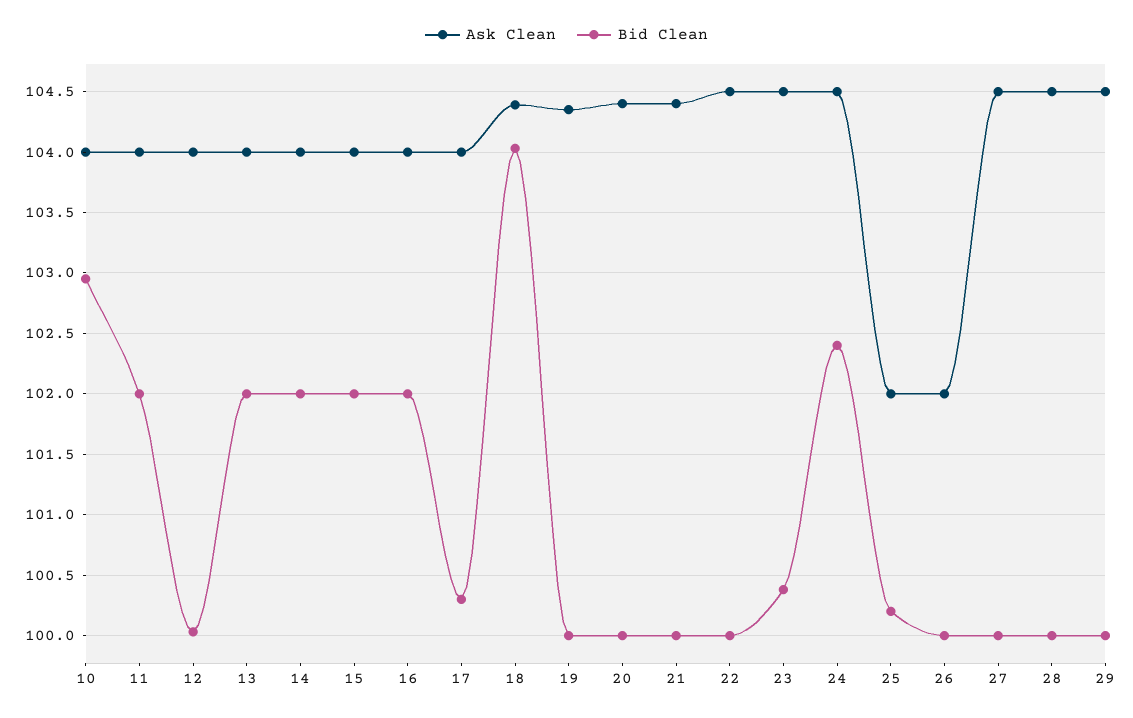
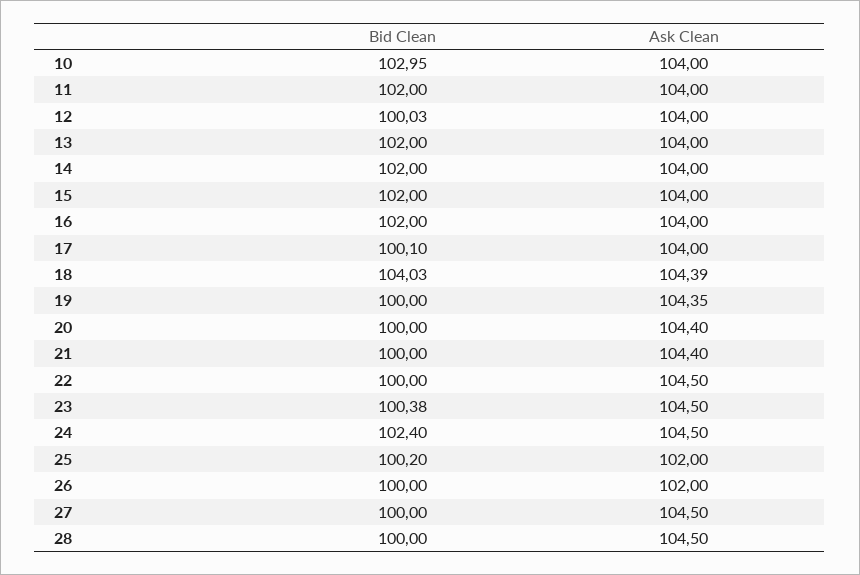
  {
    "Ask Clean": {
      "10": 104,
      "11": 104,
      "12": 104,
      "13": 104,
      "14": 104,
      "15": 104,
      "16": 104,
      "17": 104,
      "18": 104.39,
      "19": 104.35,
      "20": 104.4,
      "21": 104.4,
      "22": 104.5,
      "23": 104.5,
      "24": 104.5,
      "25": 102,
      "26": 102,
      "27": 104.5,
-     "28": 104.5,
+     "28": 104.5
-     "29": 104.5
    },
    "Bid Clean": {
      "10": 102.95,
      "11": 102,
      "12": 100.03,
      "13": 102,
      "14": 102,
      "15": 102,
      "16": 102,
-     "17": 100.3,
+     "17": 100.1,
      "18": 104.03,
      "19": 100,
      "20": 100,
      "21": 100,
      "22": 100,
      "23": 100.38,
      "24": 102.4,
      "25": 100.2,
      "26": 100,
      "27": 100,
-     "28": 100,
+     "28": 100
-     "29": 100
    }
  }

